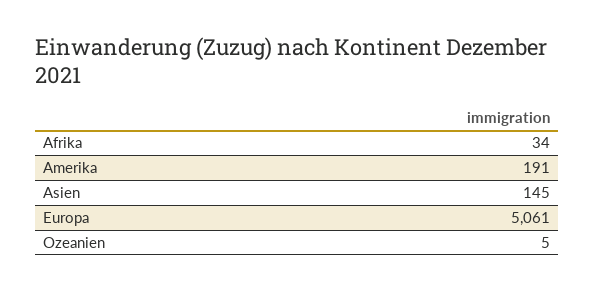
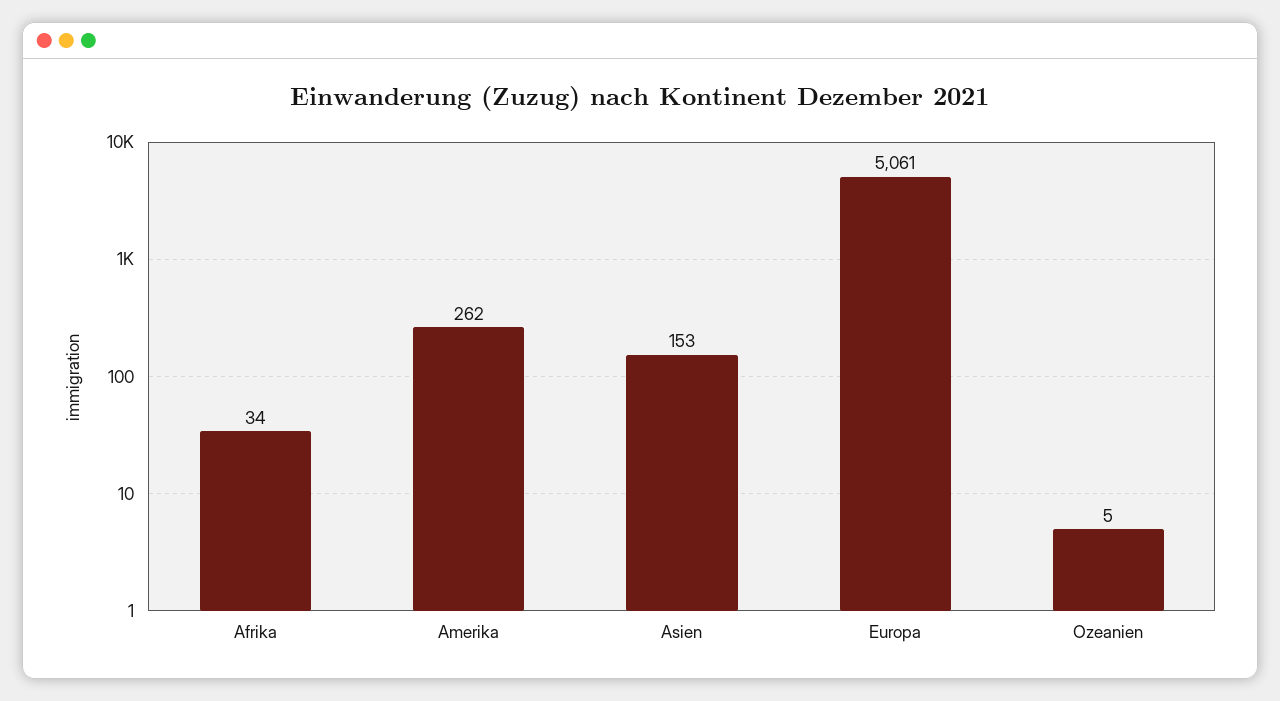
  {
    "Afrika": 34,
-   "Amerika": 191,
+   "Amerika": 262,
-   "Asien": 145,
+   "Asien": 153,
    "Europa": 5061,
    "Ozeanien": 5
  }

